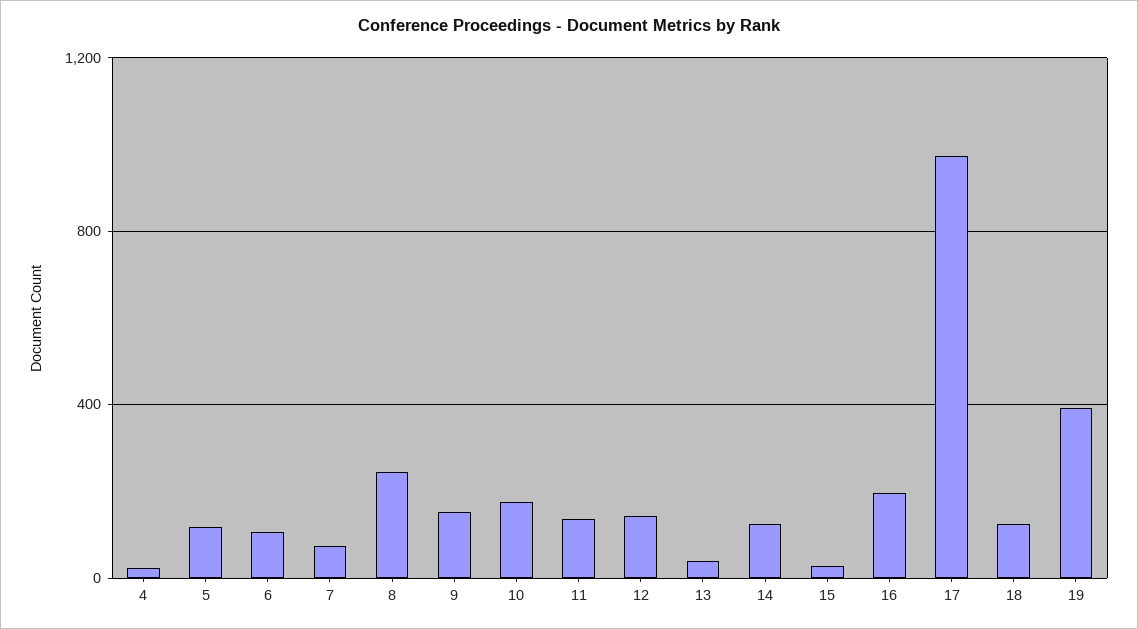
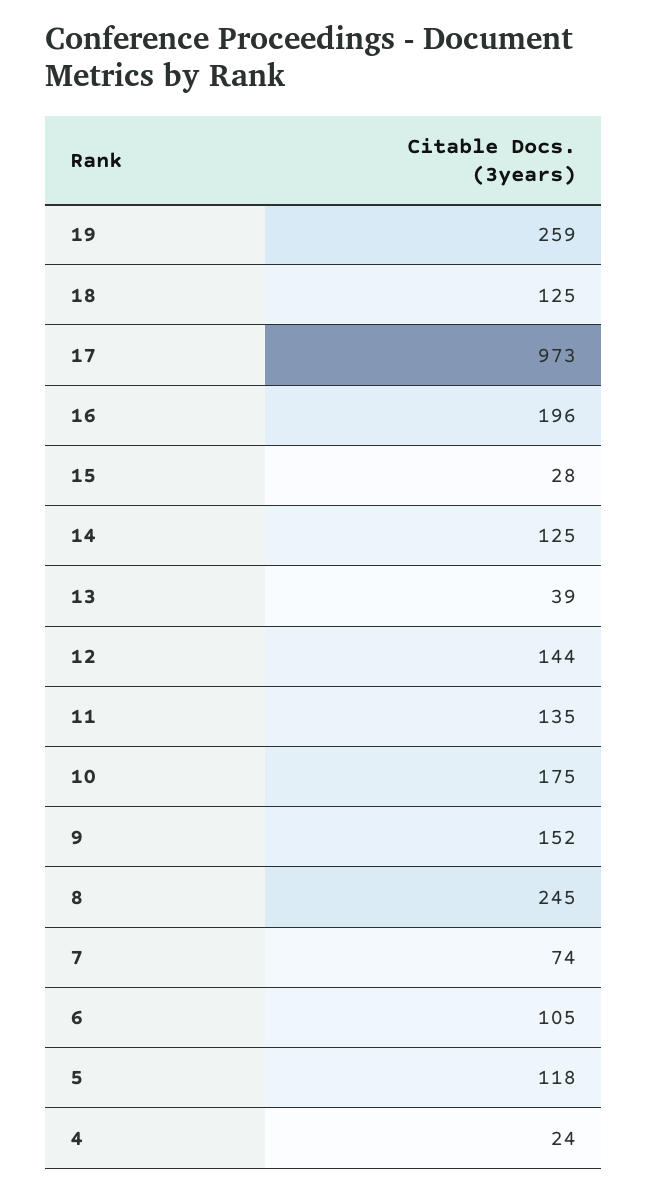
  {
    "4": 24,
    "5": 118,
    "6": 105,
    "7": 74,
    "8": 245,
    "9": 152,
    "10": 175,
    "11": 135,
    "12": 144,
    "13": 39,
    "14": 125,
    "15": 28,
    "16": 196,
    "17": 973,
    "18": 125,
-   "19": 400
+   "19": 259
  }

